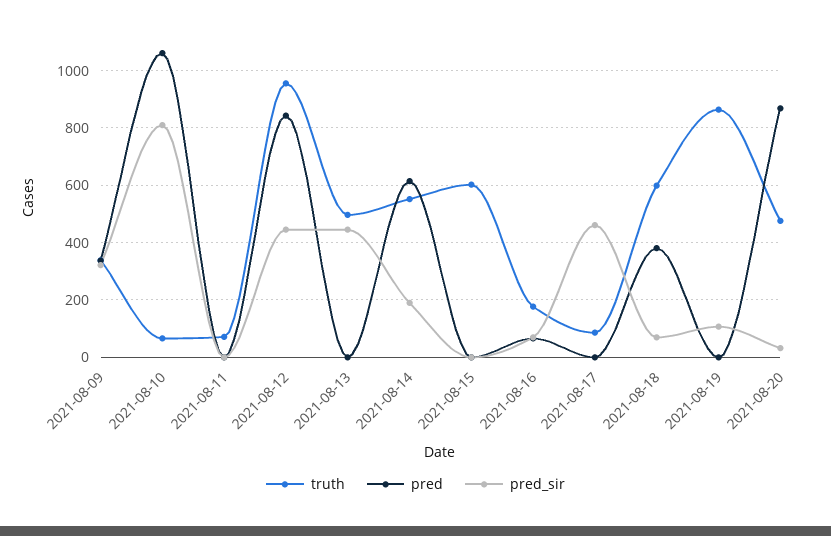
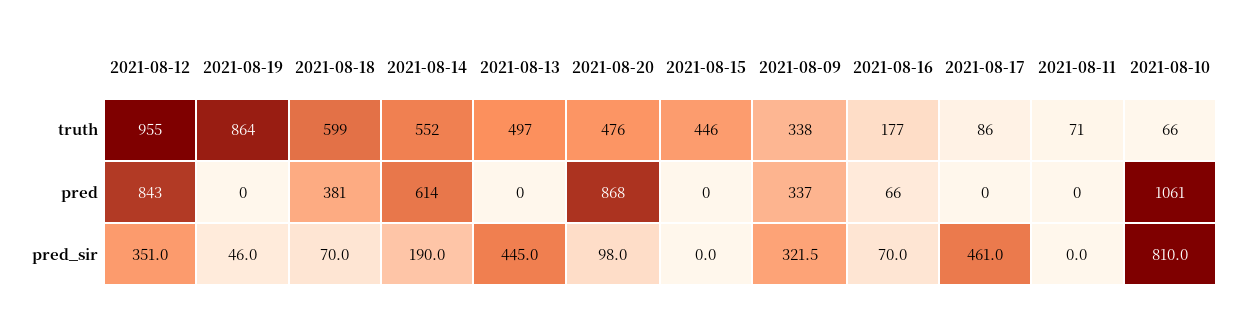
  {
    "truth": {
      "2021-08-09": 338,
      "2021-08-10": 66,
      "2021-08-11": 71,
      "2021-08-12": 955,
      "2021-08-13": 497,
      "2021-08-14": 552,
-     "2021-08-15": 600,
+     "2021-08-15": 446,
      "2021-08-16": 177,
      "2021-08-17": 86,
      "2021-08-18": 599,
      "2021-08-19": 864,
      "2021-08-20": 476
    },
    "pred": {
      "2021-08-09": 337,
      "2021-08-10": 1061,
      "2021-08-11": 0,
      "2021-08-12": 843,
      "2021-08-13": 0,
      "2021-08-14": 614,
      "2021-08-15": 0,
      "2021-08-16": 66,
      "2021-08-17": 0,
      "2021-08-18": 381,
      "2021-08-19": 0,
      "2021-08-20": 868
    },
    "pred_sir": {
      "2021-08-09": 321.5,
      "2021-08-10": 810,
      "2021-08-11": 0,
-     "2021-08-12": 450,
+     "2021-08-12": 351,
      "2021-08-13": 445,
      "2021-08-14": 190,
      "2021-08-15": 0,
      "2021-08-16": 70,
      "2021-08-17": 461,
      "2021-08-18": 70,
-     "2021-08-19": 100,
+     "2021-08-19": 46,
-     "2021-08-20": 25
+     "2021-08-20": 98
    }
  }

